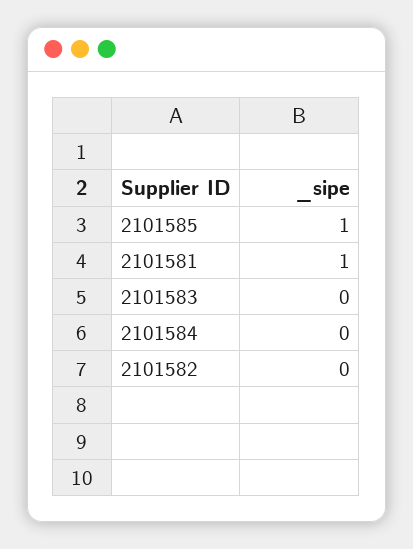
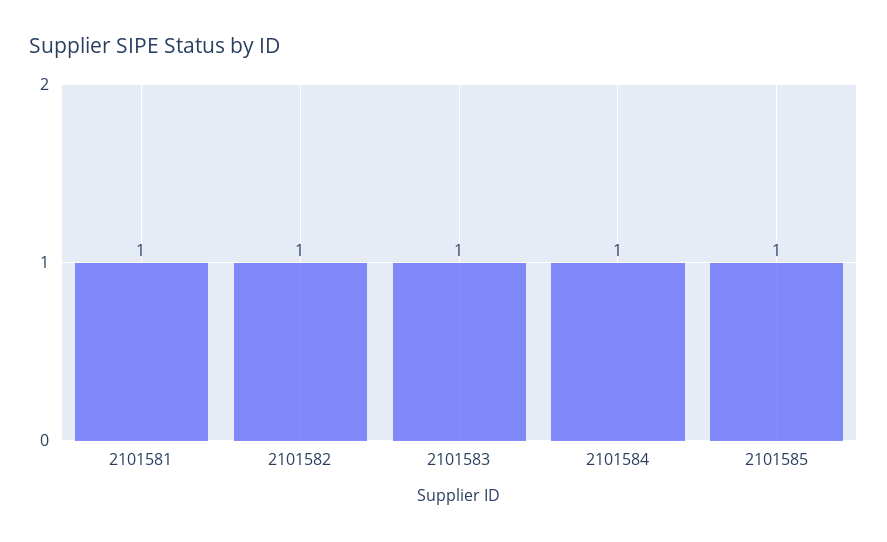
  {
    "2101585": 1,
    "2101581": 1,
-   "2101583": 0,
+   "2101583": 1,
-   "2101584": 0,
+   "2101584": 1,
-   "2101582": 0
+   "2101582": 1
  }

